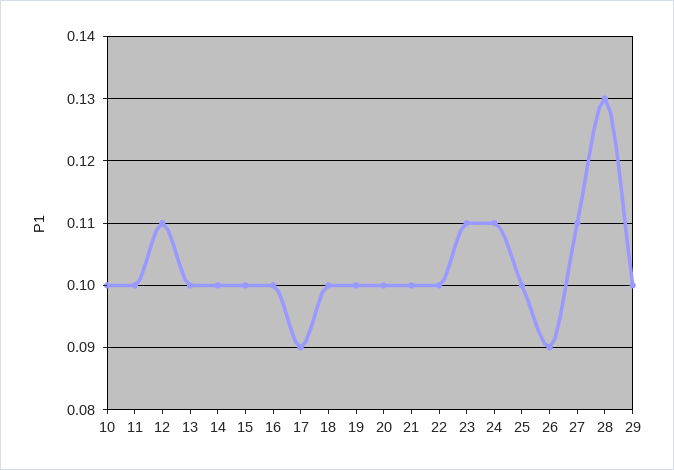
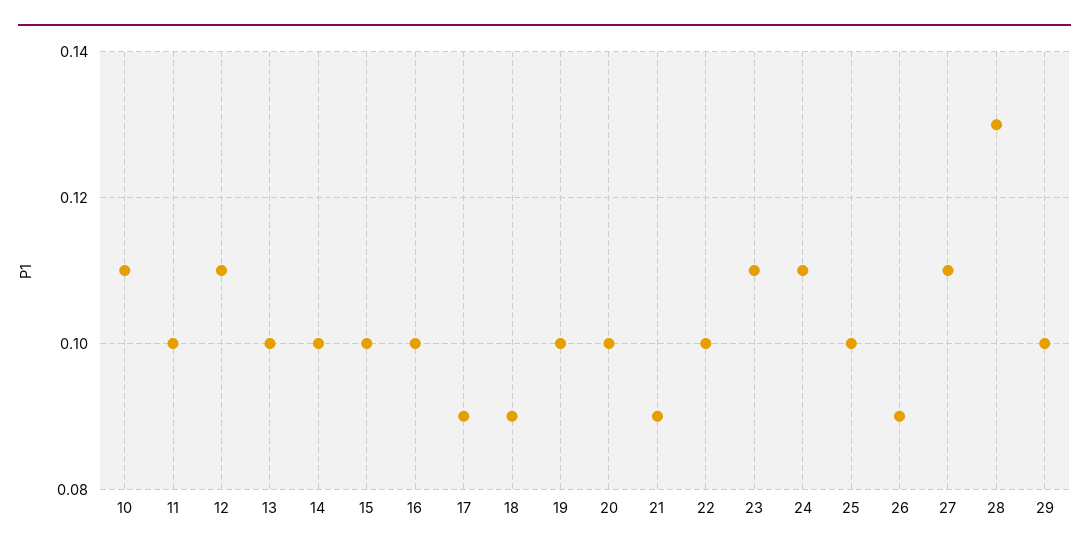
  {
-   "10": 0.1,
+   "10": 0.11,
    "11": 0.1,
    "12": 0.11,
    "13": 0.1,
    "14": 0.1,
    "15": 0.1,
    "16": 0.1,
    "17": 0.09,
-   "18": 0.1,
+   "18": 0.09,
    "19": 0.1,
    "20": 0.1,
-   "21": 0.1,
+   "21": 0.09,
    "22": 0.1,
    "23": 0.11,
    "24": 0.11,
    "25": 0.1,
    "26": 0.09,
    "27": 0.11,
    "28": 0.13,
    "29": 0.1
  }

